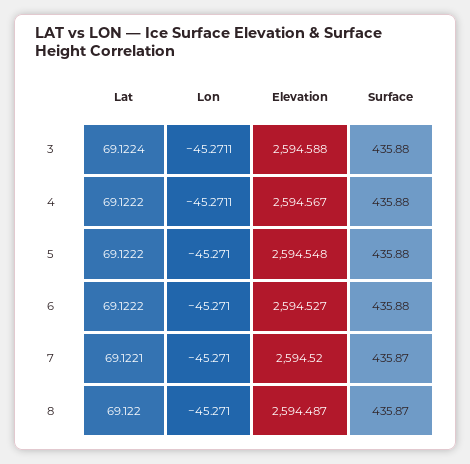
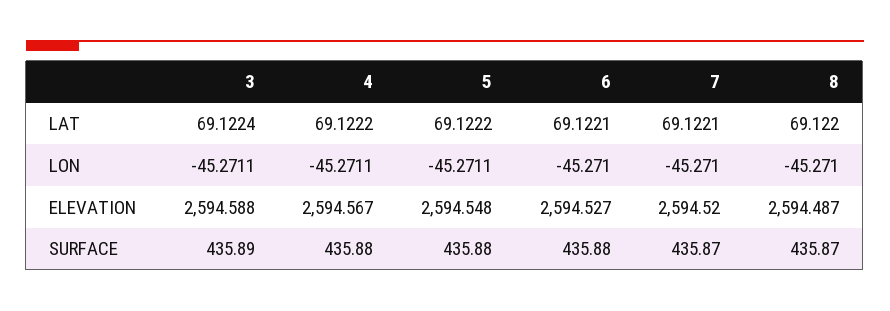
  {
    "Lat": {
      "3": 69.1224,
      "4": 69.1222,
      "5": 69.1222,
-     "6": 69.1222,
+     "6": 69.1221,
      "7": 69.1221,
      "8": 69.122
    },
    "Lon": {
      "3": -45.2711,
      "4": -45.2711,
-     "5": -45.271,
+     "5": -45.2711,
      "6": -45.271,
      "7": -45.271,
      "8": -45.271
    },
    "Elevation": {
      "3": 2594.588,
      "4": 2594.567,
      "5": 2594.548,
      "6": 2594.527,
      "7": 2594.52,
      "8": 2594.487
    },
    "Surface": {
-     "3": 435.88,
+     "3": 435.89,
      "4": 435.88,
      "5": 435.88,
      "6": 435.88,
      "7": 435.87,
      "8": 435.87
    }
  }

